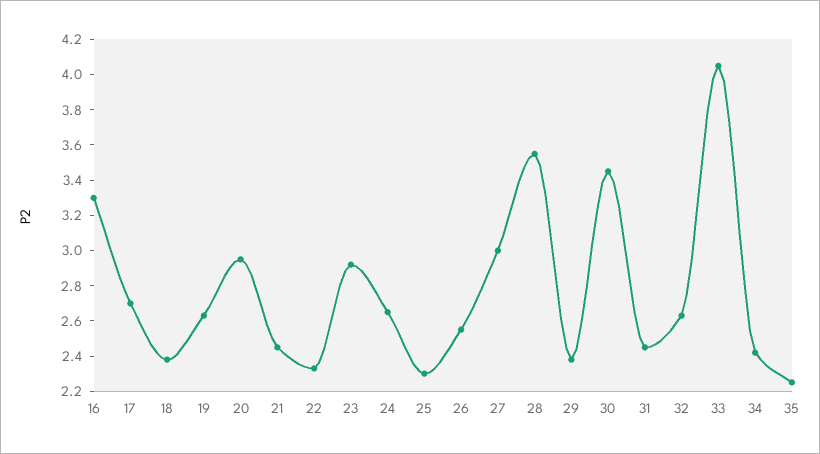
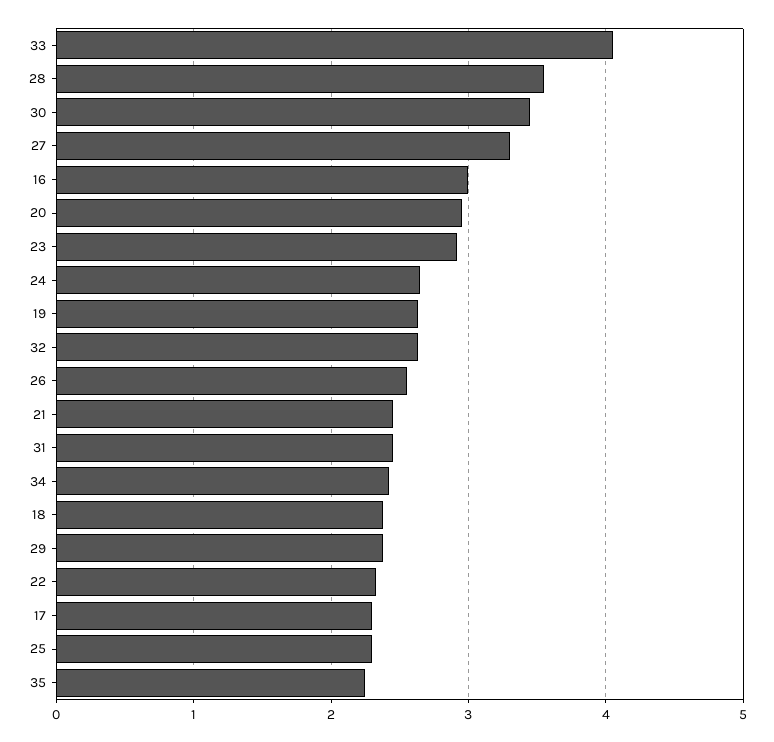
  {
-   "16": 3.3,
+   "16": 3,
-   "17": 2.7,
+   "17": 2.3,
    "18": 2.4,
    "19": 2.65,
    "20": 2.95,
    "21": 2.45,
    "22": 2.35,
    "23": 2.9,
    "24": 2.65,
    "25": 2.3,
    "26": 2.55,
-   "27": 3,
+   "27": 3.3,
    "28": 3.55,
    "29": 2.4,
    "30": 3.45,
    "31": 2.45,
    "32": 2.65,
    "33": 4.05,
    "34": 2.4,
    "35": 2.25
  }

